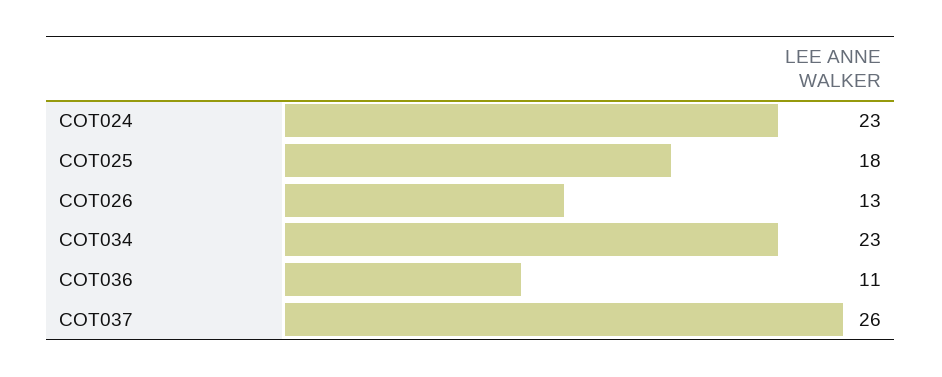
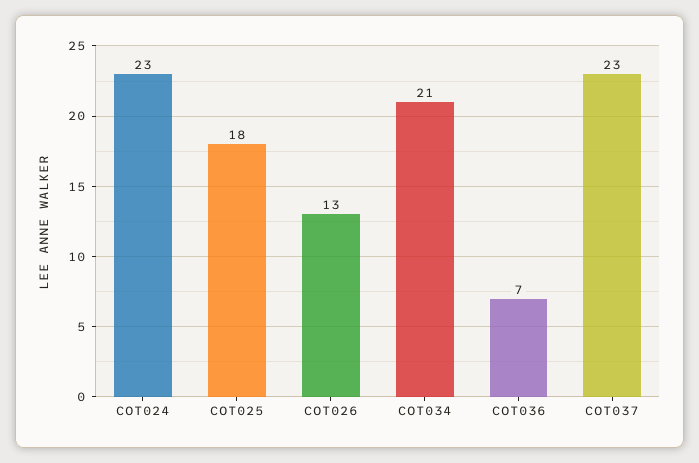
  {
    "COT024": 23,
    "COT025": 18,
    "COT026": 13,
-   "COT034": 23,
+   "COT034": 21,
-   "COT036": 11,
+   "COT036": 7,
-   "COT037": 26
+   "COT037": 23
  }

